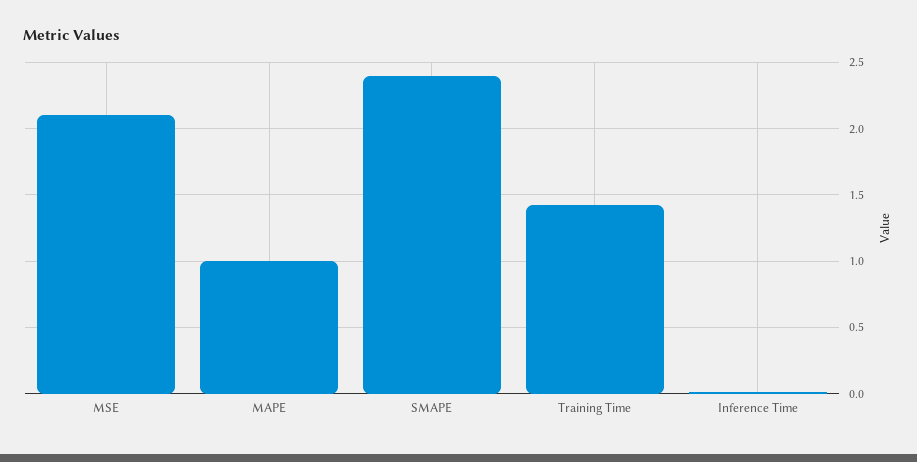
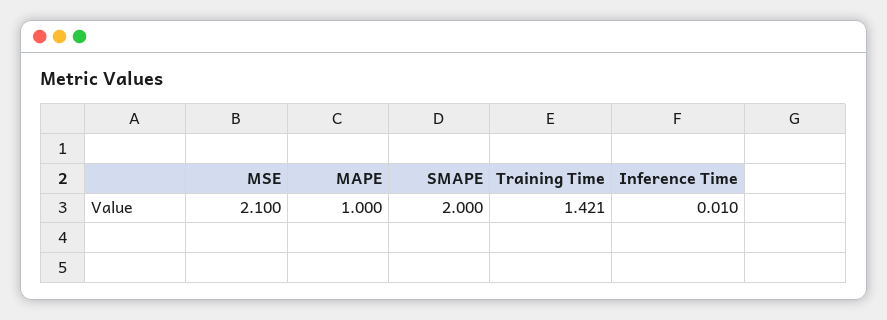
  {
    "MSE": 2.1,
    "MAPE": 1,
-   "SMAPE": 2.4,
+   "SMAPE": 2,
    "Training Time": 1.421,
    "Inference Time": 0.01
  }

